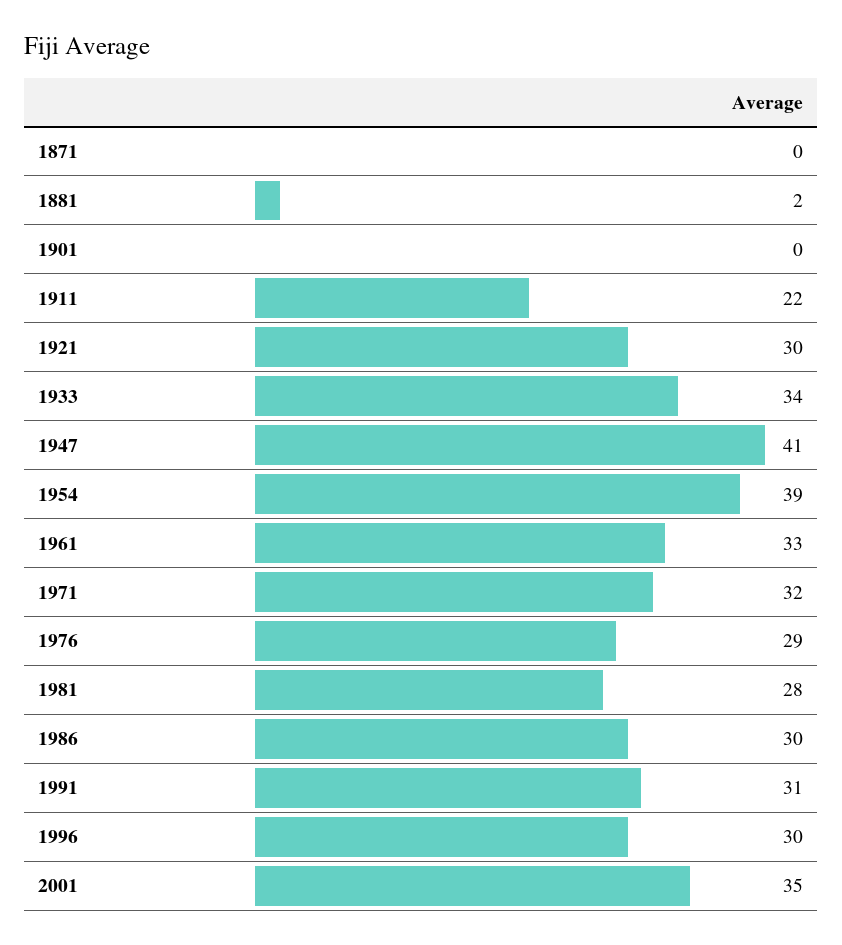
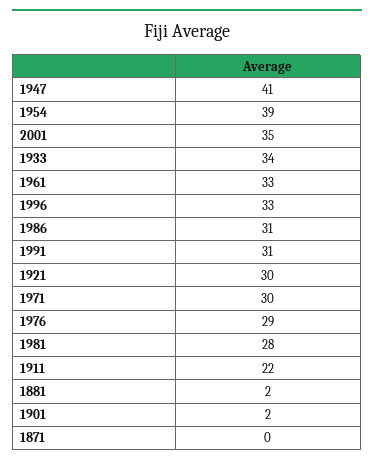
  {
    "1871": 0,
    "1881": 2,
-   "1901": 0,
+   "1901": 2,
    "1911": 22,
    "1921": 30,
    "1933": 34,
    "1947": 41,
    "1954": 39,
    "1961": 33,
-   "1971": 32,
+   "1971": 30,
    "1976": 29,
    "1981": 28,
-   "1986": 30,
+   "1986": 31,
    "1991": 31,
-   "1996": 30,
+   "1996": 33,
    "2001": 35
  }

